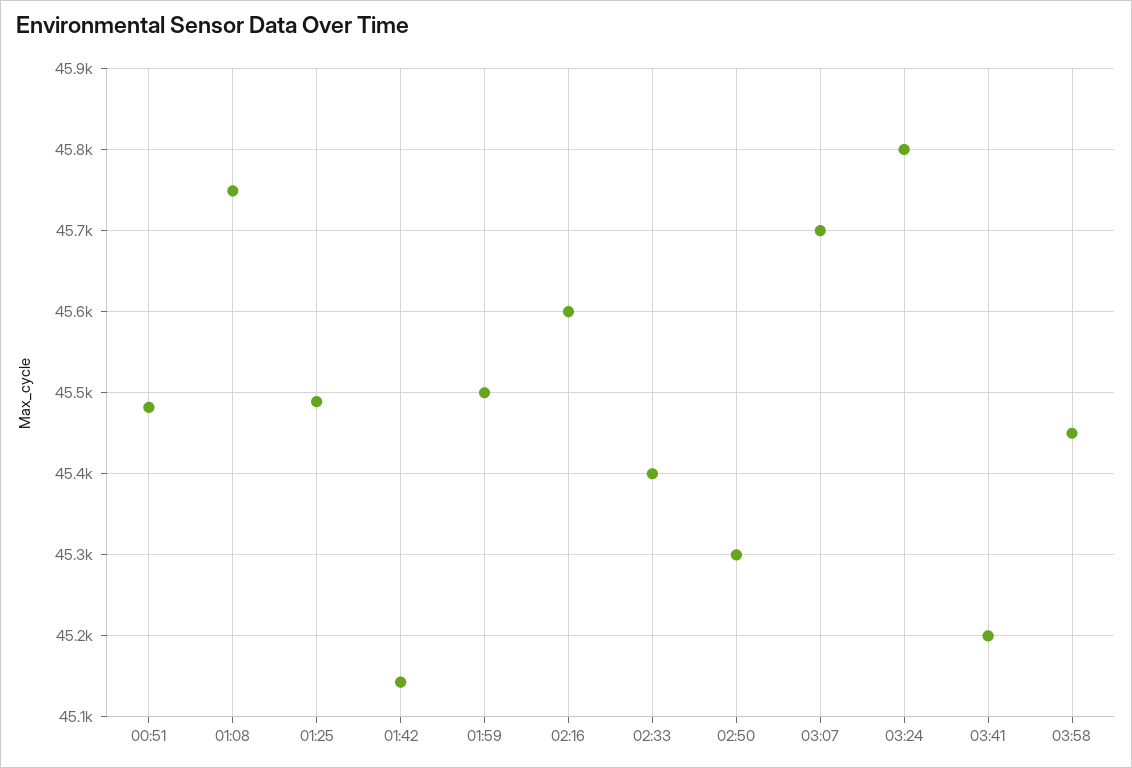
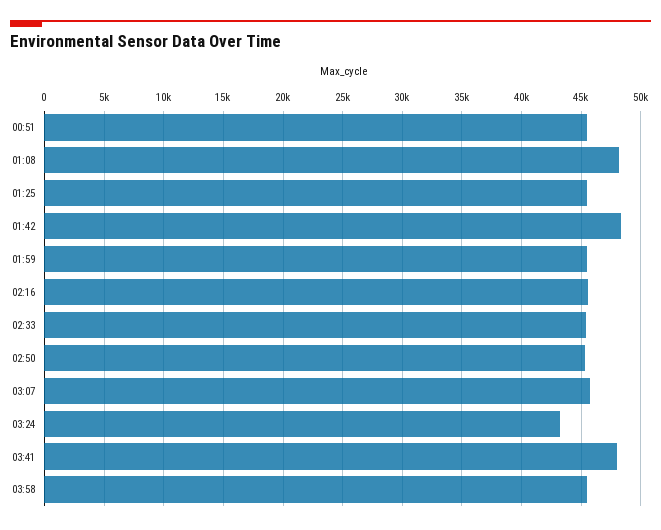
  {
    "00:51": 45480,
-   "01:08": 45750,
+   "01:08": 48000,
    "01:25": 45490,
-   "01:42": 45140,
+   "01:42": 48000,
    "01:59": 45500,
    "02:16": 45600,
    "02:33": 45400,
    "02:50": 45300,
    "03:07": 45700,
-   "03:24": 45800,
+   "03:24": 43000,
-   "03:41": 45200,
+   "03:41": 48000,
    "03:58": 45450
  }

